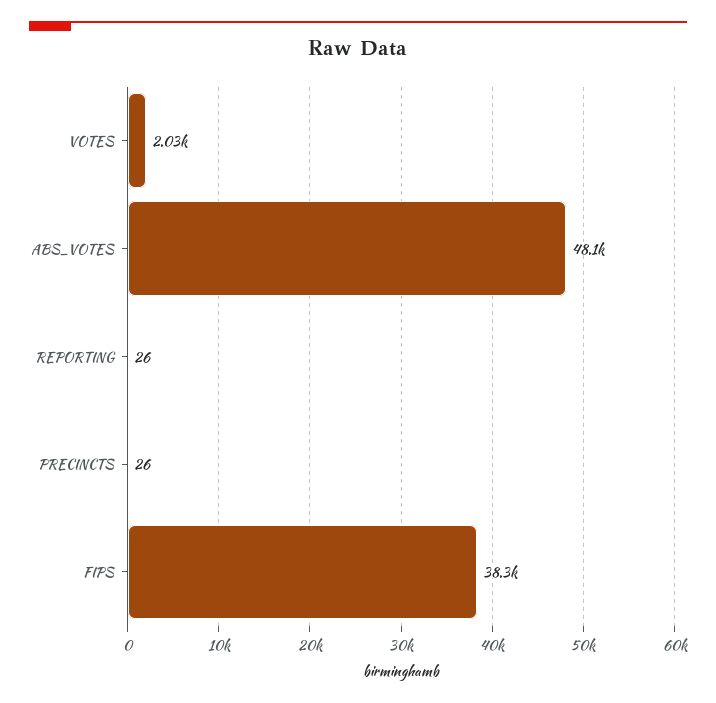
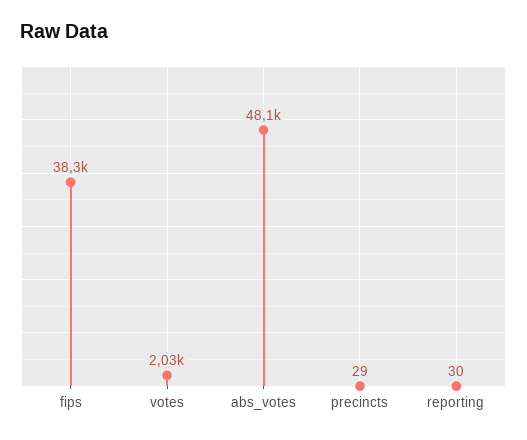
  {
    "VOTES": 2030,
    "ABS_VOTES": 48100,
-   "REPORTING": 26,
+   "REPORTING": 30,
-   "PRECINCTS": 26,
+   "PRECINCTS": 29,
    "FIPS": 38300
  }

